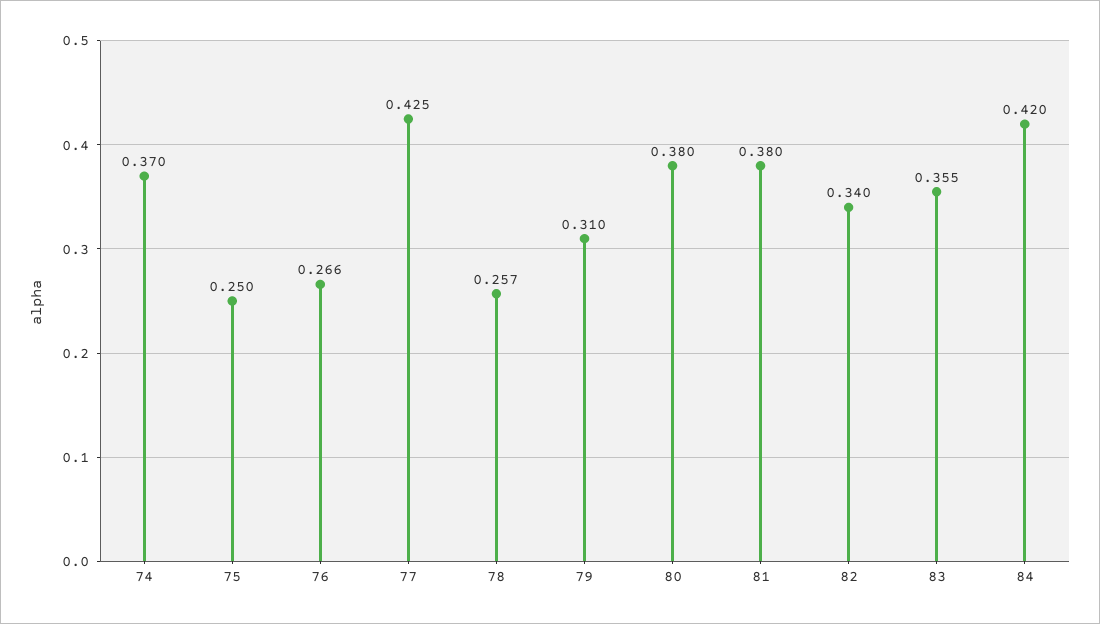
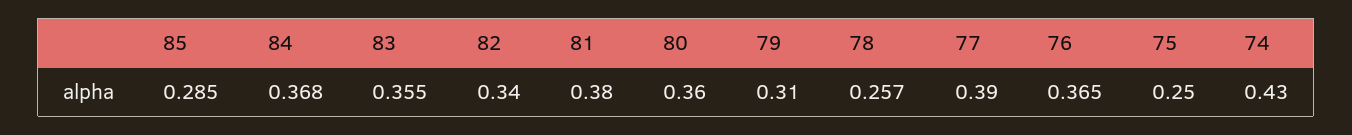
  {
-   "74": 0.37,
+   "74": 0.43,
    "75": 0.25,
-   "76": 0.266,
+   "76": 0.365,
-   "77": 0.425,
+   "77": 0.39,
    "78": 0.257,
    "79": 0.31,
-   "80": 0.38,
+   "80": 0.36,
    "81": 0.38,
    "82": 0.34,
    "83": 0.355,
-   "84": 0.42
+   "84": 0.368,
+   "85": 0.285
  }

